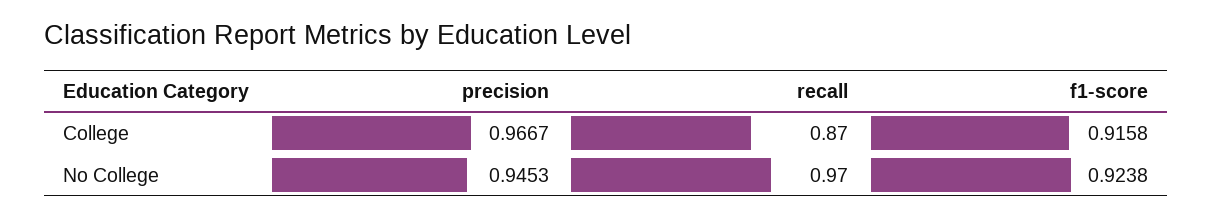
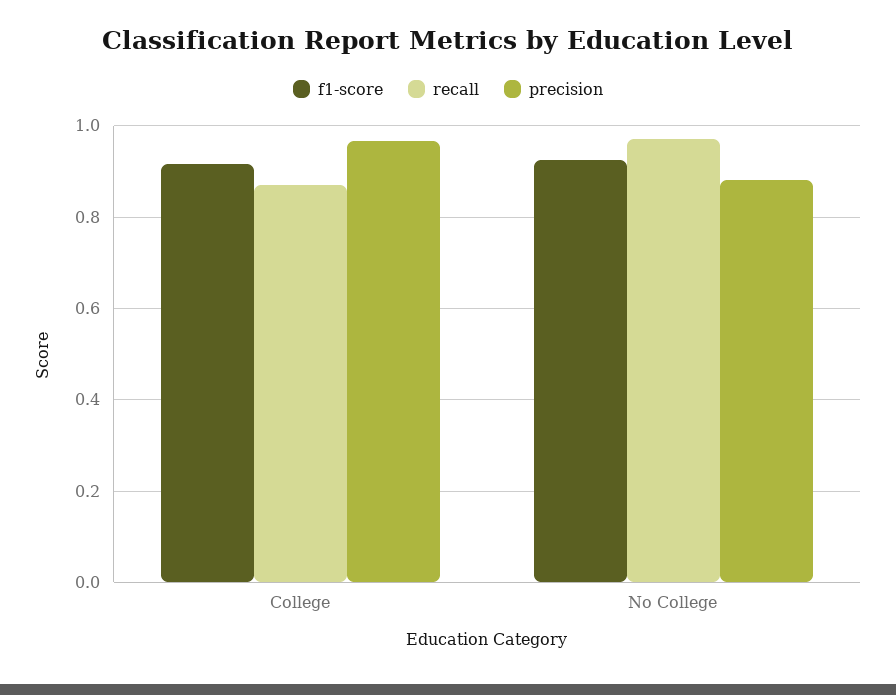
  {
    "precision": {
      "College": 0.9667,
-     "No College": 0.9453
+     "No College": 0.88
    },
    "recall": {
      "College": 0.87,
      "No College": 0.97
    },
    "f1-score": {
      "College": 0.9158,
      "No College": 0.9238
    }
  }

